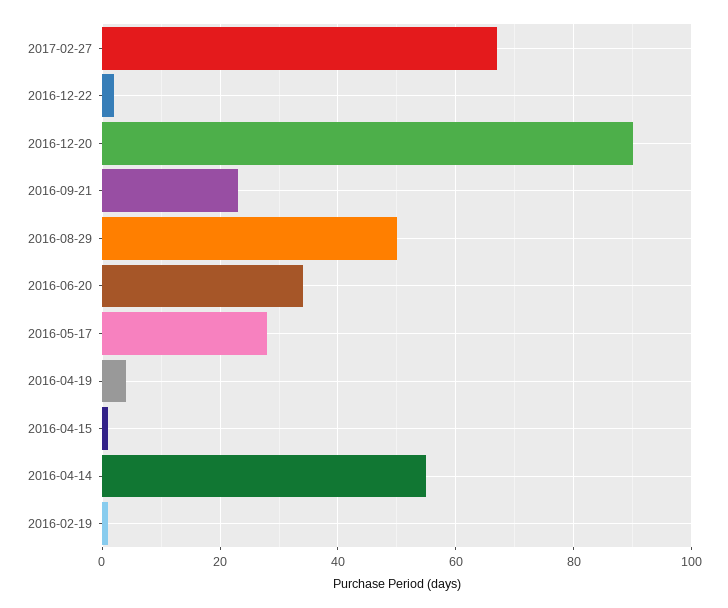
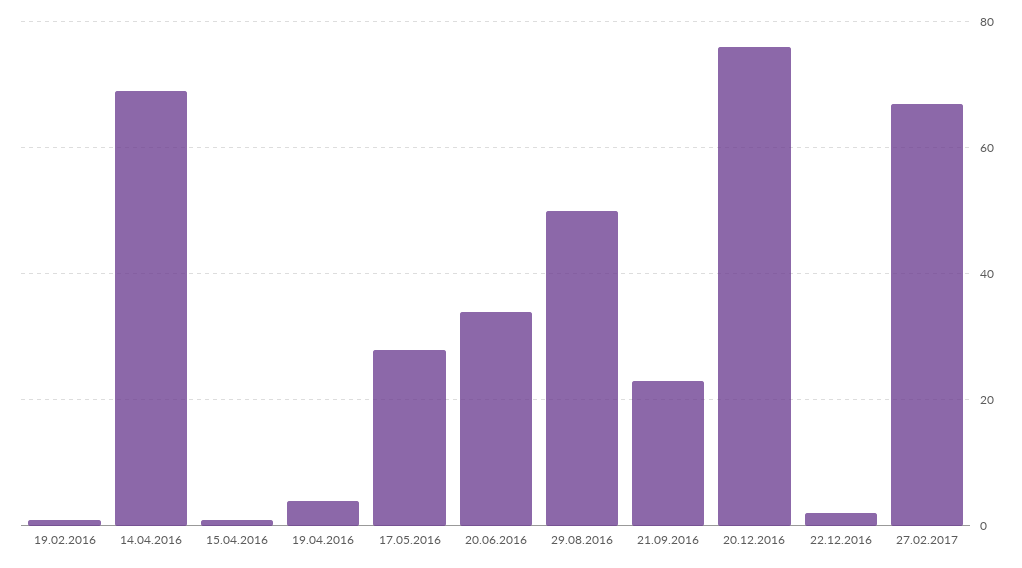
  {
    "2017-02-27": 65,
    "2016-12-22": 0,
-   "2016-12-20": 90,
+   "2016-12-20": 75,
    "2016-09-21": 25,
    "2016-08-29": 50,
    "2016-06-20": 35,
    "2016-05-17": 30,
    "2016-04-19": 5,
    "2016-04-15": 0,
-   "2016-04-14": 55,
+   "2016-04-14": 70,
    "2016-02-19": 0
  }

